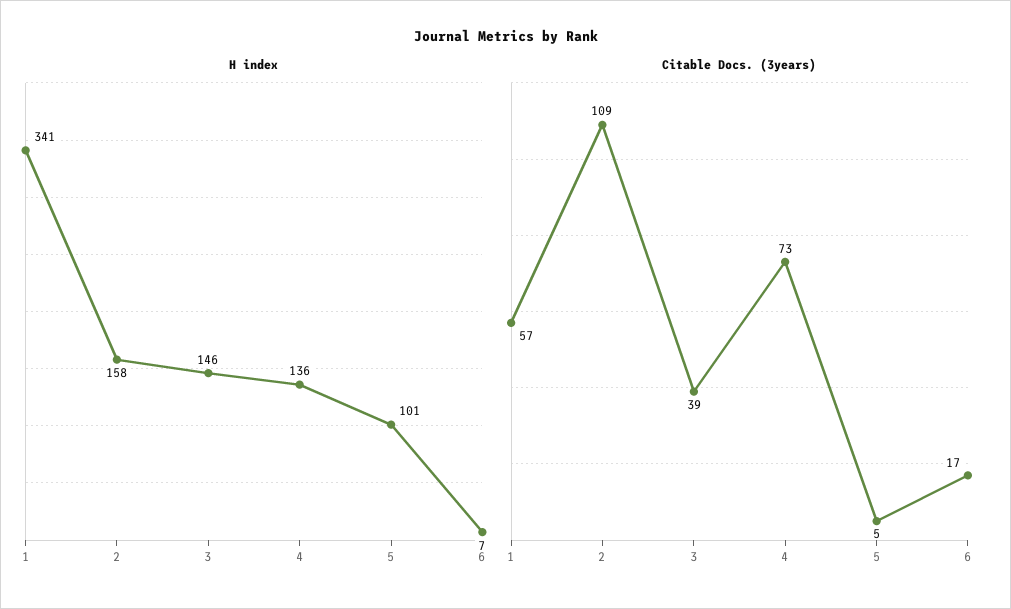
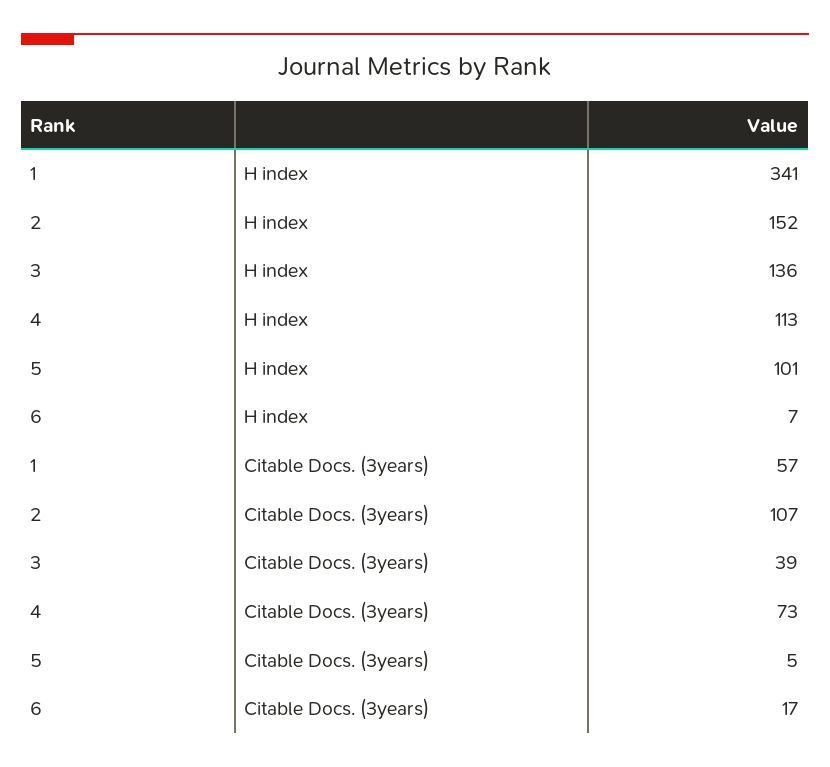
  {
    "H index": {
      "1": 341,
-     "2": 158,
+     "2": 152,
-     "3": 146,
+     "3": 136,
-     "4": 136,
+     "4": 113,
      "5": 101,
      "6": 7
    },
    "Citable Docs. (3years)": {
      "1": 57,
-     "2": 109,
+     "2": 107,
      "3": 39,
      "4": 73,
      "5": 5,
      "6": 17
    }
  }

